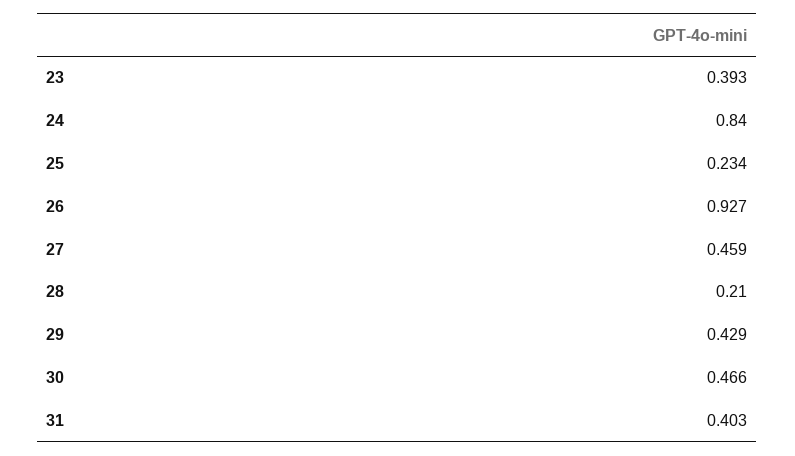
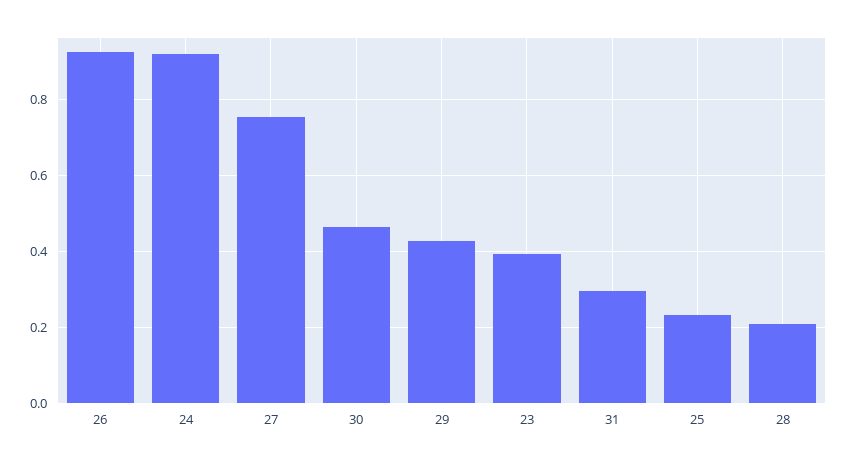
  {
    "23": 0.393,
-   "24": 0.84,
+   "24": 0.92,
    "25": 0.234,
    "26": 0.927,
-   "27": 0.459,
+   "27": 0.76,
    "28": 0.21,
    "29": 0.429,
    "30": 0.466,
-   "31": 0.403
+   "31": 0.3
  }

